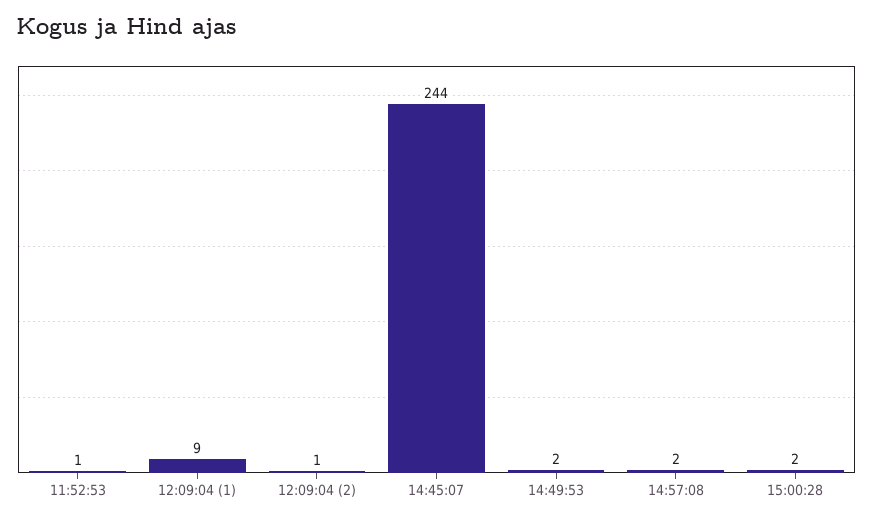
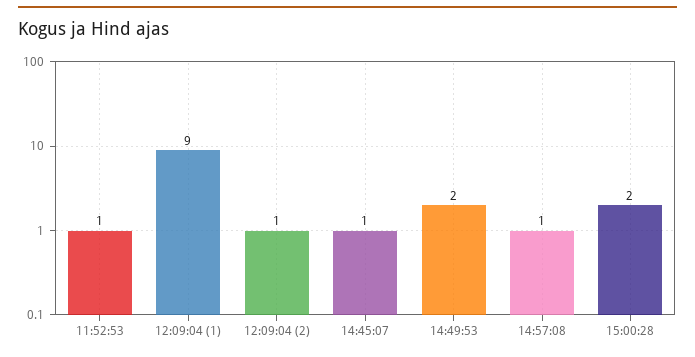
  {
    "11:52:53": 1,
    "12:09:04 (1)": 9,
    "12:09:04 (2)": 1,
-   "14:45:07": 244,
+   "14:45:07": 1,
    "14:49:53": 2,
-   "14:57:08": 2,
+   "14:57:08": 1,
    "15:00:28": 2
  }

